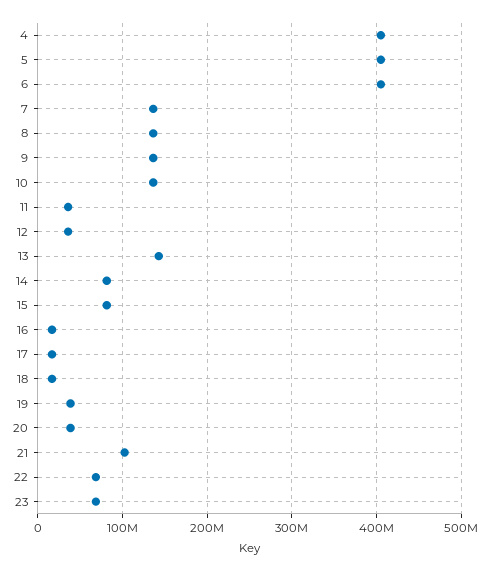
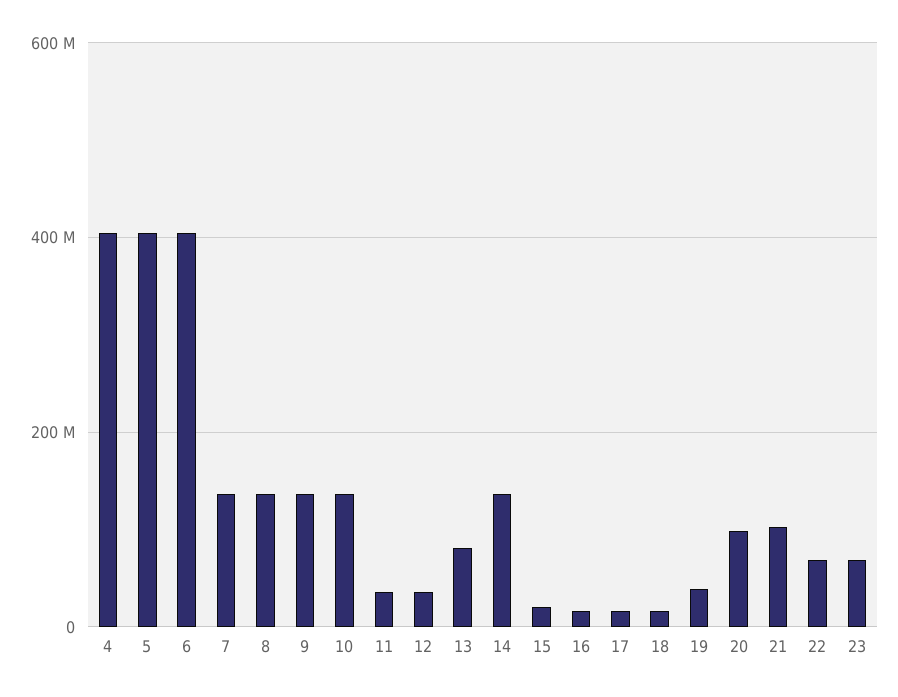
  {
    "4": 400000000,
    "5": 400000000,
    "6": 400000000,
    "7": 140000000,
    "8": 140000000,
    "9": 140000000,
    "10": 140000000,
    "11": 40000000,
    "12": 40000000,
-   "13": 140000000,
+   "13": 80000000,
-   "14": 80000000,
+   "14": 140000000,
-   "15": 80000000,
+   "15": 20000000,
    "16": 20000000,
    "17": 20000000,
    "18": 20000000,
    "19": 40000000,
-   "20": 40000000,
+   "20": 100000000,
    "21": 100000000,
    "22": 70000000,
    "23": 70000000
  }

